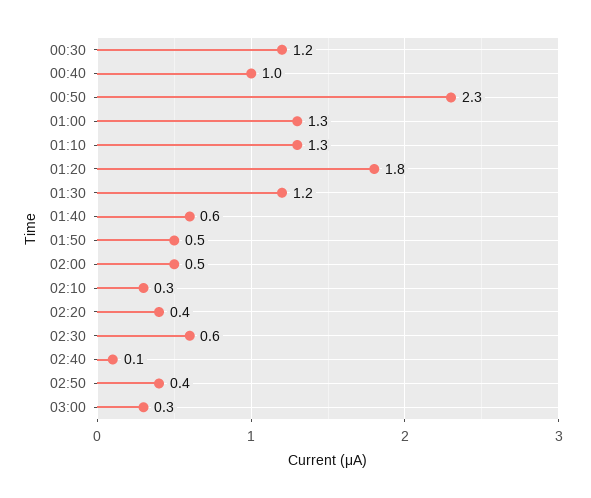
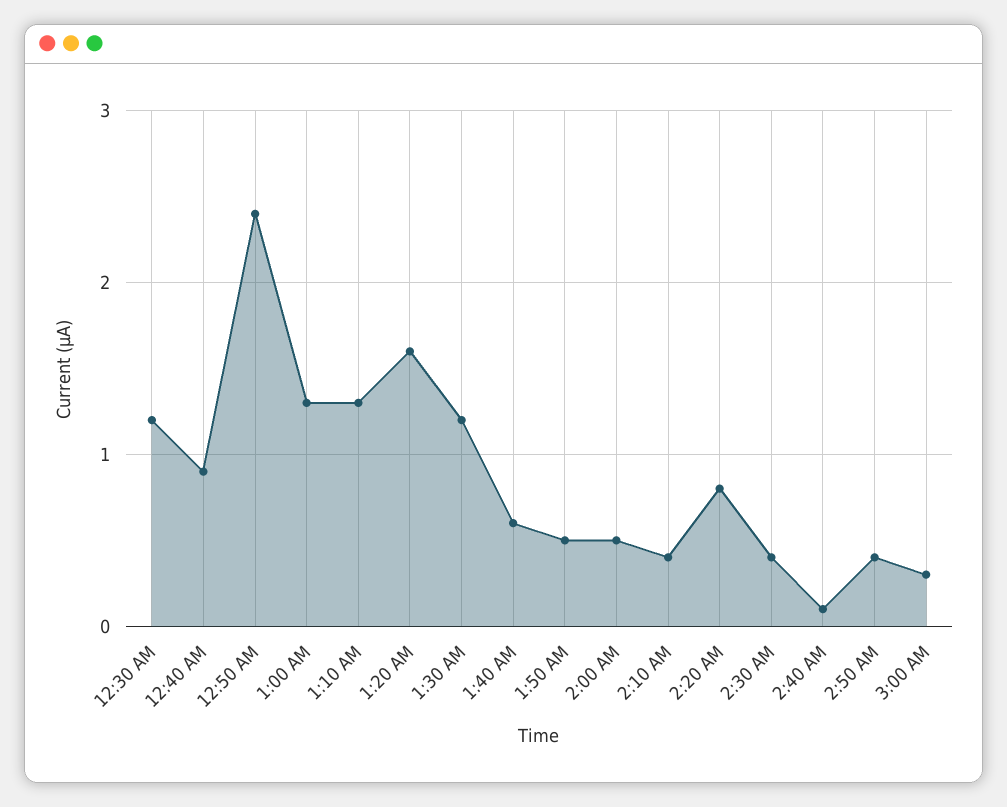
  {
    "00:30": 1.2,
-   "00:40": 1,
+   "00:40": 0.9,
-   "00:50": 2.3,
+   "00:50": 2.4,
    "01:00": 1.3,
    "01:10": 1.3,
-   "01:20": 1.8,
+   "01:20": 1.6,
    "01:30": 1.2,
    "01:40": 0.6,
    "01:50": 0.5,
    "02:00": 0.5,
-   "02:10": 0.3,
+   "02:10": 0.4,
-   "02:20": 0.4,
+   "02:20": 0.8,
-   "02:30": 0.6,
+   "02:30": 0.4,
    "02:40": 0.1,
    "02:50": 0.4,
    "03:00": 0.3
  }

